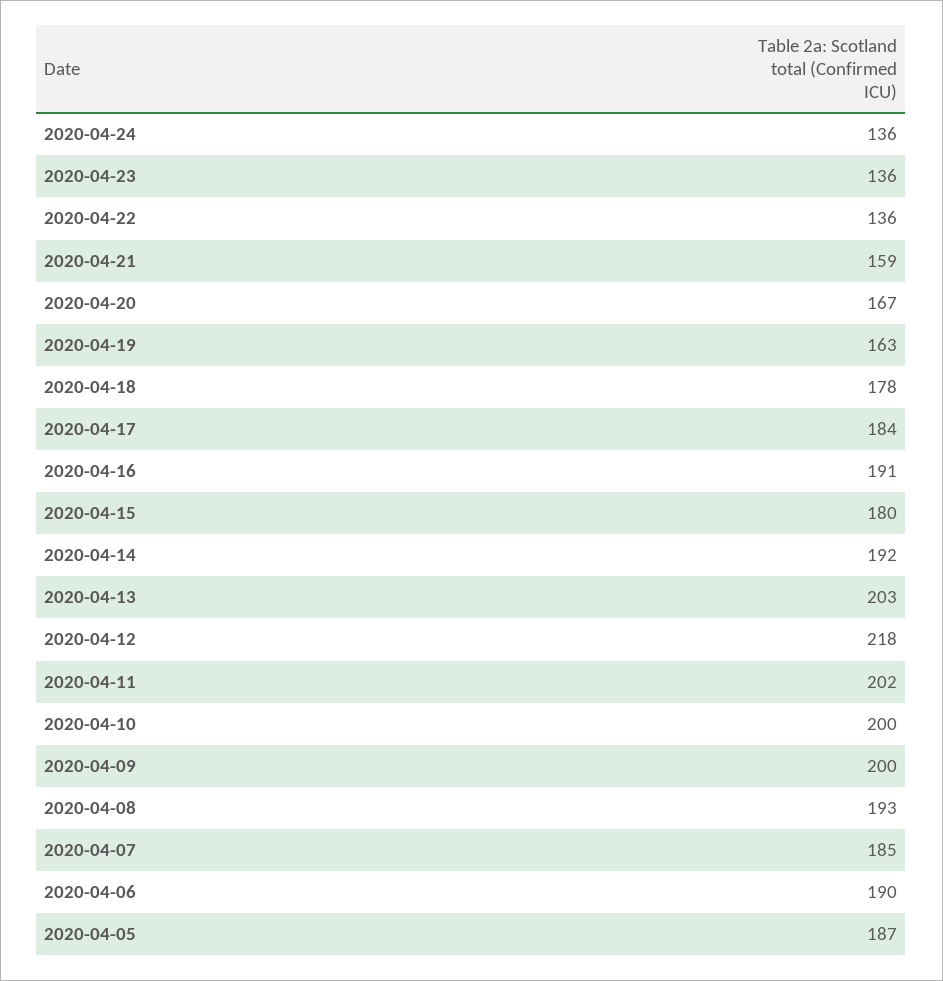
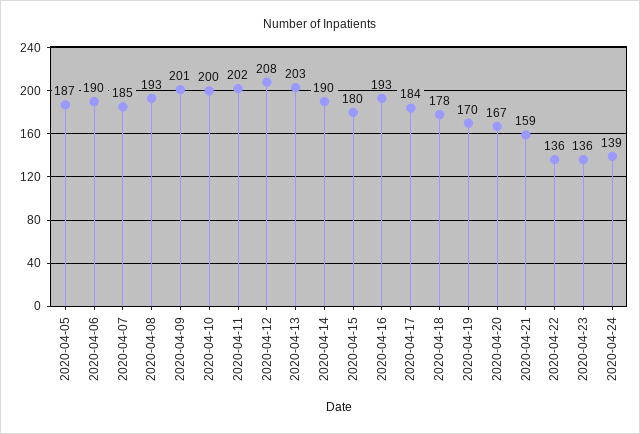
  {
-   "2020-04-24": 136,
+   "2020-04-24": 139,
    "2020-04-23": 136,
    "2020-04-22": 136,
    "2020-04-21": 159,
    "2020-04-20": 167,
-   "2020-04-19": 163,
+   "2020-04-19": 170,
    "2020-04-18": 178,
    "2020-04-17": 184,
-   "2020-04-16": 191,
+   "2020-04-16": 193,
    "2020-04-15": 180,
-   "2020-04-14": 192,
+   "2020-04-14": 190,
    "2020-04-13": 203,
-   "2020-04-12": 218,
+   "2020-04-12": 208,
    "2020-04-11": 202,
    "2020-04-10": 200,
-   "2020-04-09": 200,
+   "2020-04-09": 201,
    "2020-04-08": 193,
    "2020-04-07": 185,
    "2020-04-06": 190,
    "2020-04-05": 187
  }

